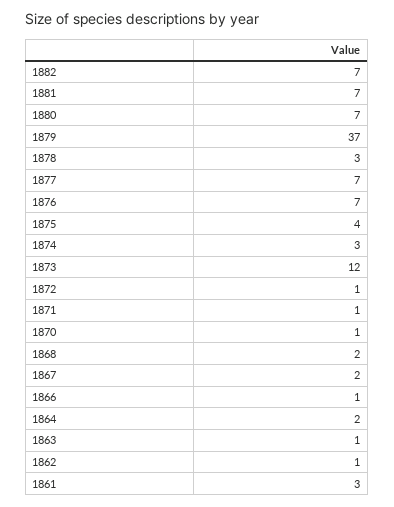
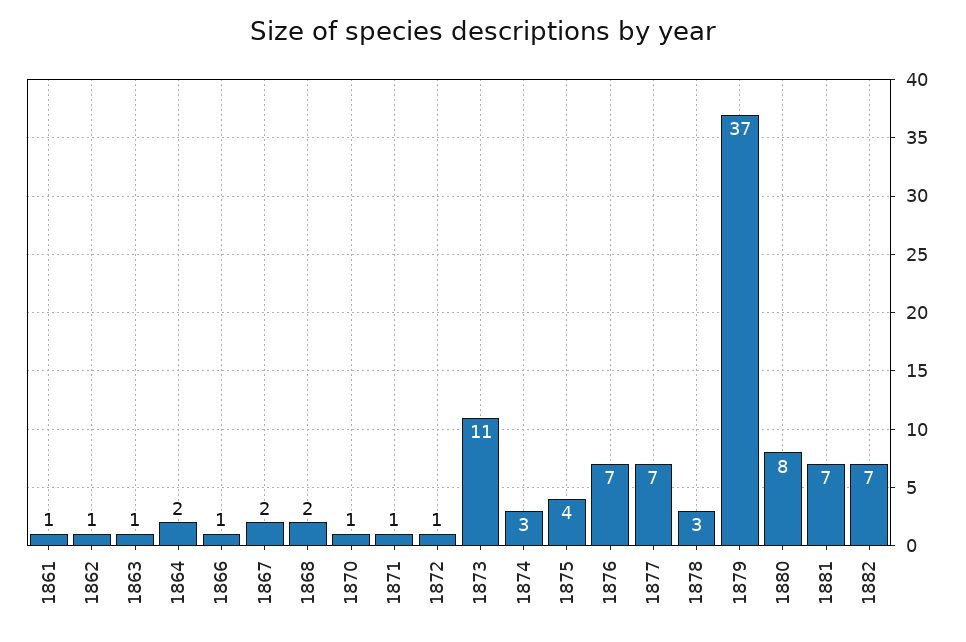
  {
    "1882": 7,
    "1881": 7,
-   "1880": 7,
+   "1880": 8,
    "1879": 37,
    "1878": 3,
    "1877": 7,
    "1876": 7,
    "1875": 4,
    "1874": 3,
-   "1873": 12,
+   "1873": 11,
    "1872": 1,
    "1871": 1,
    "1870": 1,
    "1868": 2,
    "1867": 2,
    "1866": 1,
    "1864": 2,
    "1863": 1,
    "1862": 1,
-   "1861": 3
+   "1861": 1
  }

